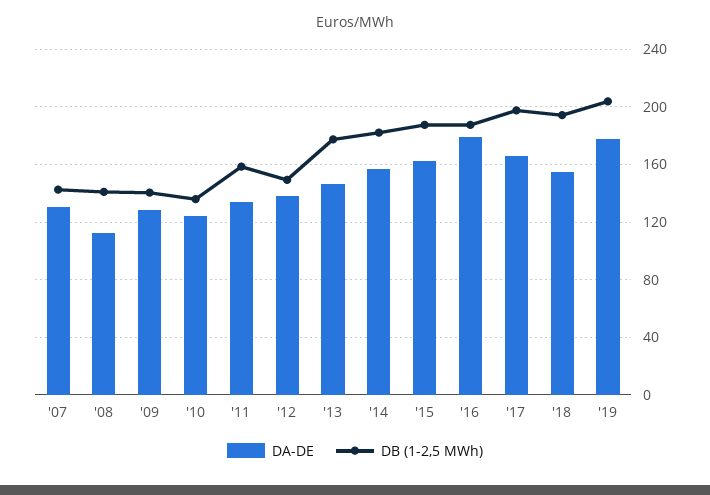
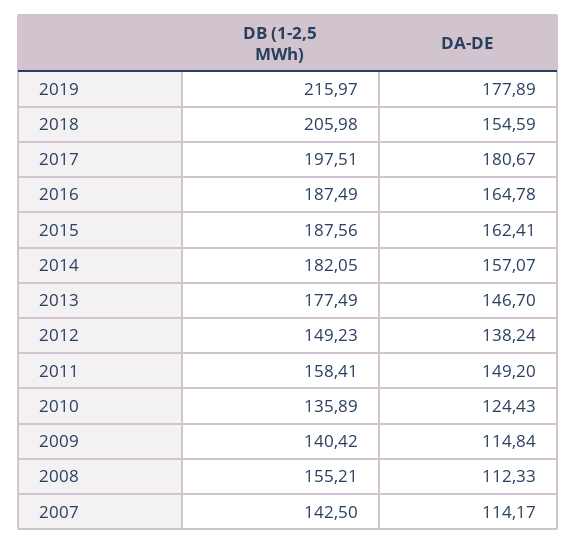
  {
    "DA-DE": {
-     "'07": 130,
+     "'07": 114.17,
      "'08": 112.33,
-     "'09": 130,
+     "'09": 114.84,
      "'10": 124.43,
-     "'11": 135,
+     "'11": 149.2,
      "'12": 138.24,
      "'13": 146.7,
      "'14": 157.07,
      "'15": 162.41,
-     "'16": 180,
+     "'16": 164.78,
-     "'17": 165,
+     "'17": 180.67,
      "'18": 154.59,
      "'19": 177.89
    },
    "DB (1-2,5 MWh)": {
      "'07": 142.5,
-     "'08": 140,
+     "'08": 155.21,
      "'09": 140.42,
      "'10": 135.89,
      "'11": 158.41,
      "'12": 149.23,
      "'13": 177.49,
      "'14": 182.05,
      "'15": 187.56,
      "'16": 187.49,
      "'17": 197.51,
-     "'18": 195,
+     "'18": 205.98,
-     "'19": 205
+     "'19": 215.97
    }
  }

